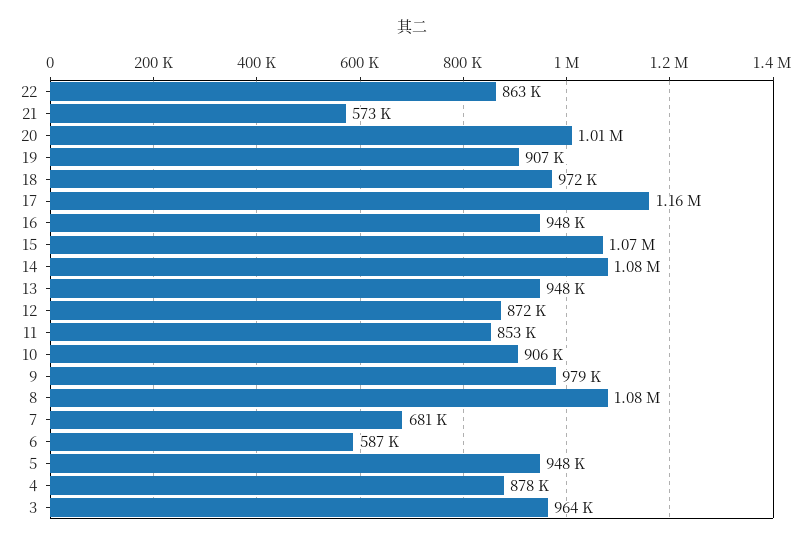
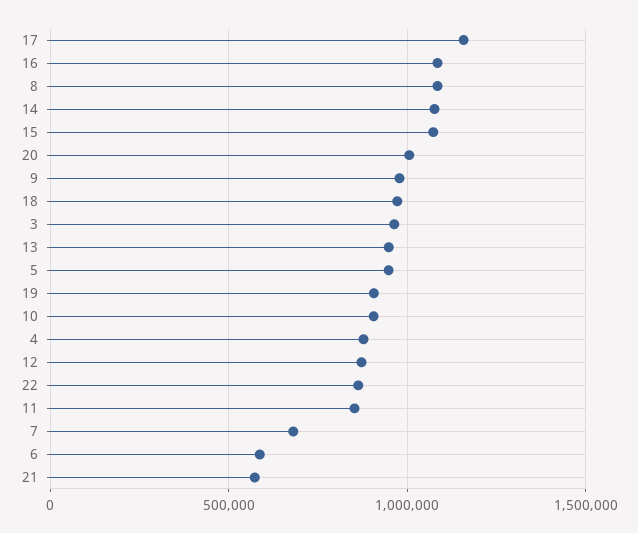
  {
    "22": 863000,
    "21": 573000,
    "20": 1010000,
    "19": 907000,
    "18": 972000,
    "17": 1160000,
-   "16": 948000,
+   "16": 1100000,
    "15": 1070000,
    "14": 1080000,
    "13": 948000,
    "12": 872000,
    "11": 853000,
    "10": 906000,
    "9": 979000,
    "8": 1080000,
    "7": 681000,
    "6": 587000,
    "5": 948000,
    "4": 878000,
    "3": 964000
  }

